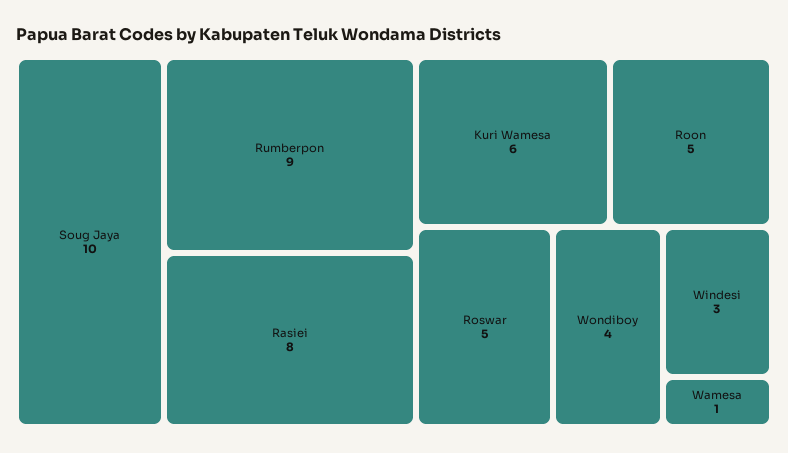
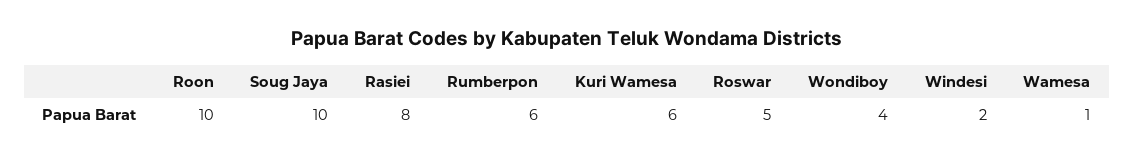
  {
    "Soug Jaya": 10,
-   "Rumberpon": 9,
+   "Rumberpon": 6,
    "Rasiei": 8,
    "Kuri Wamesa": 6,
-   "Roon": 5,
+   "Roon": 10,
    "Roswar": 5,
    "Wondiboy": 4,
-   "Windesi": 3,
+   "Windesi": 2,
    "Wamesa": 1
  }

